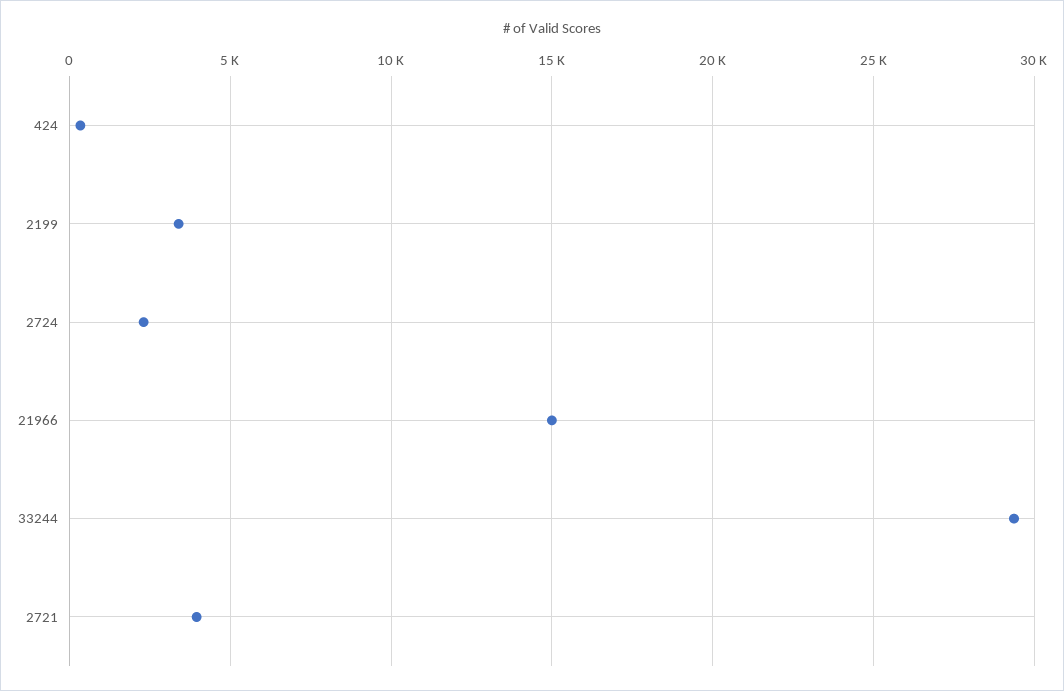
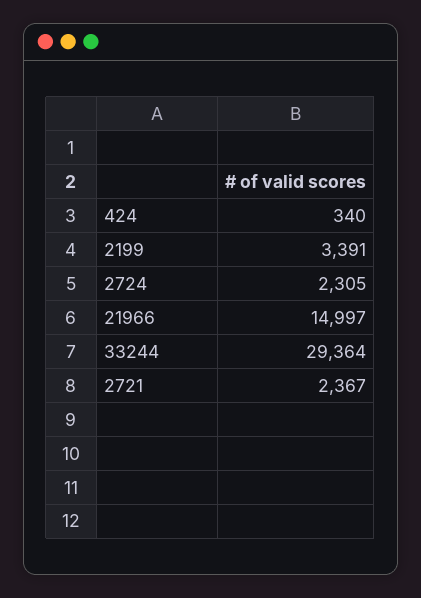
  {
    "424": 340,
    "2199": 3391,
    "2724": 2305,
    "21966": 14997,
    "33244": 29364,
-   "2721": 4000
+   "2721": 2367
  }

